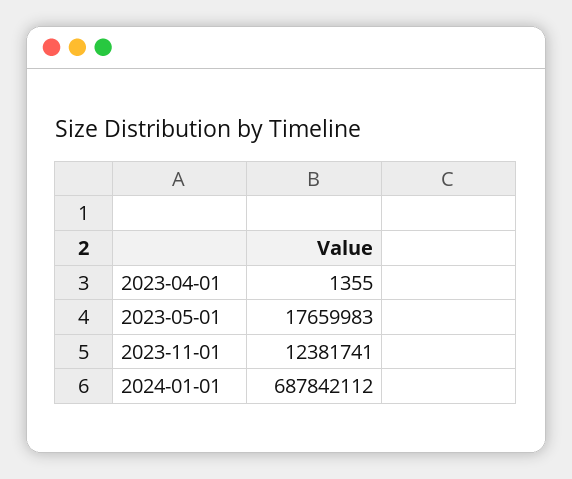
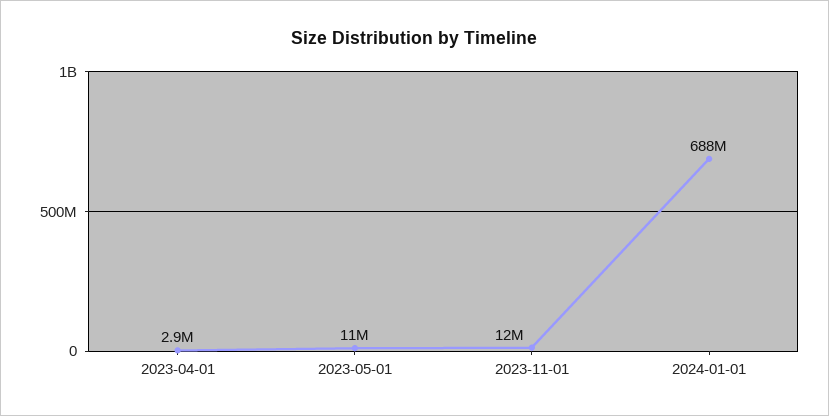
  {
-   "2023-04-01": 1355,
+   "2023-04-01": 2900000,
-   "2023-05-01": 17659983,
+   "2023-05-01": 11000000,
    "2023-11-01": 12381741,
    "2024-01-01": 687842112
  }

